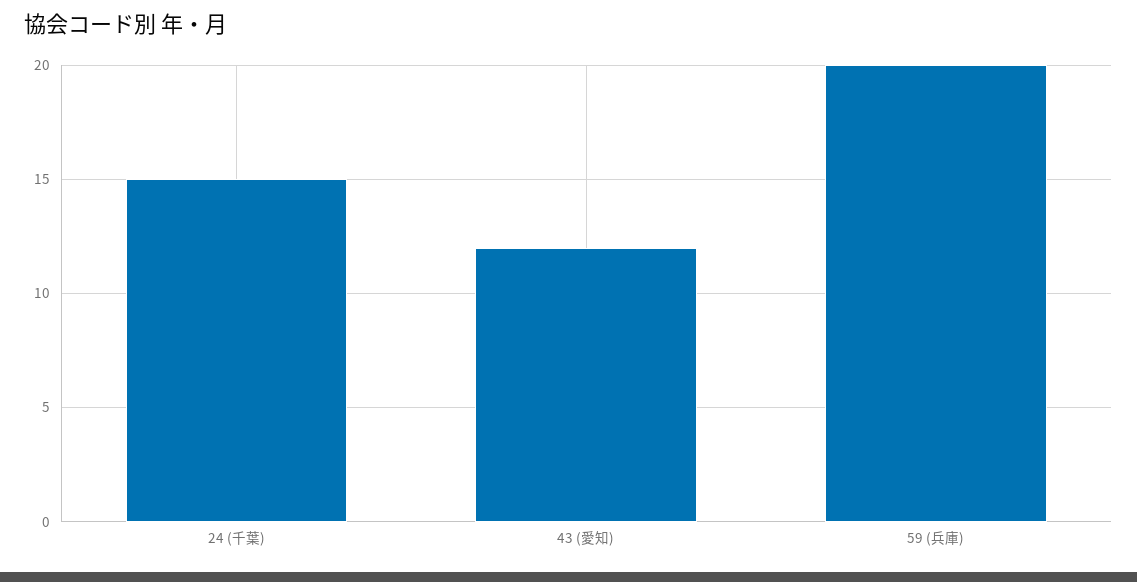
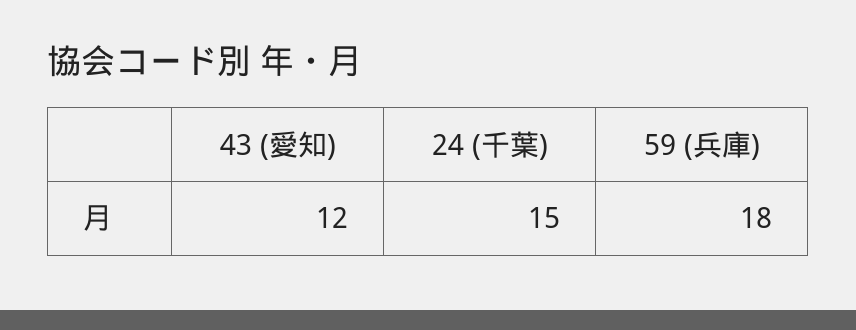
  {
    "24 (千葉)": 15,
    "43 (愛知)": 12,
-   "59 (兵庫)": 20
+   "59 (兵庫)": 18
  }

